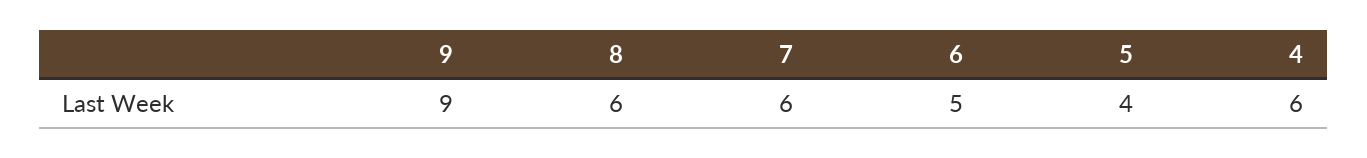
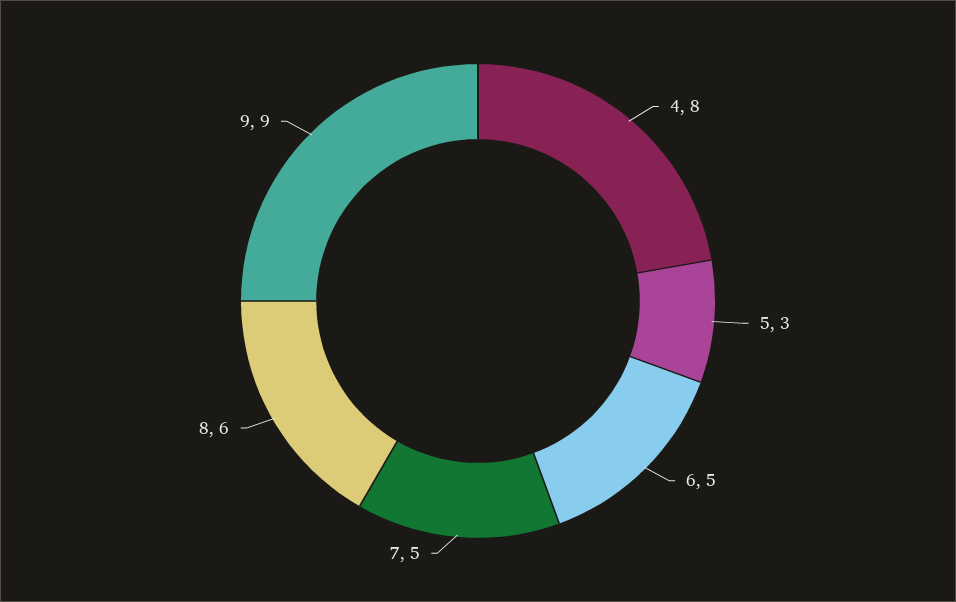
  {
    "9": 9,
    "8": 6,
-   "7": 6,
+   "7": 5,
    "6": 5,
-   "5": 4,
+   "5": 3,
-   "4": 6
+   "4": 8
  }

